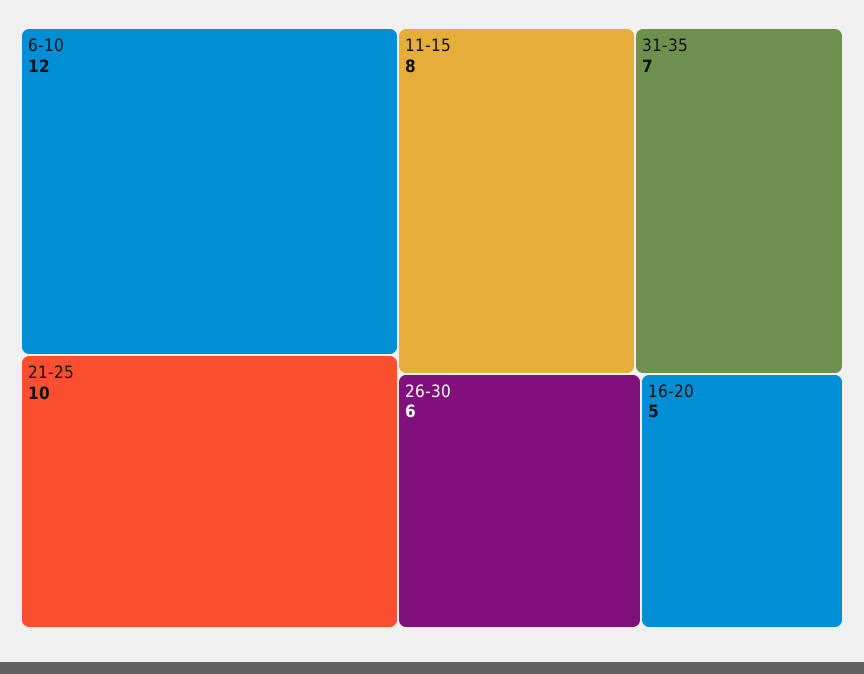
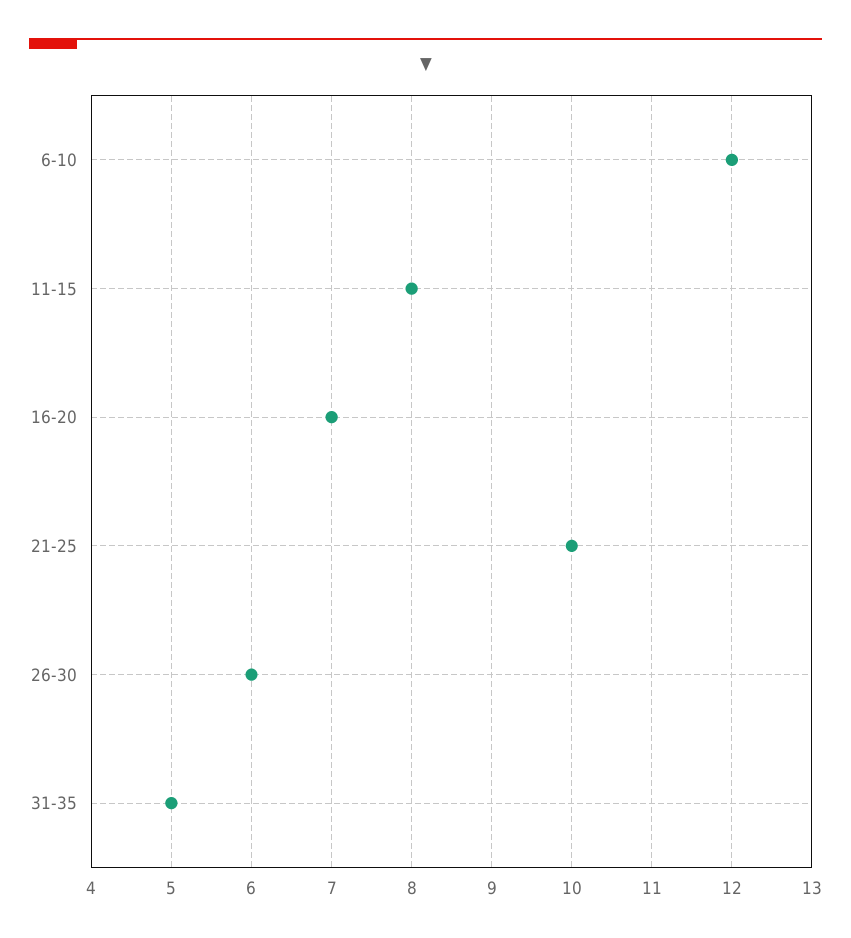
  {
    "6-10": 12,
    "21-25": 10,
    "11-15": 8,
-   "31-35": 7,
+   "31-35": 5,
    "26-30": 6,
-   "16-20": 5
+   "16-20": 7
  }

